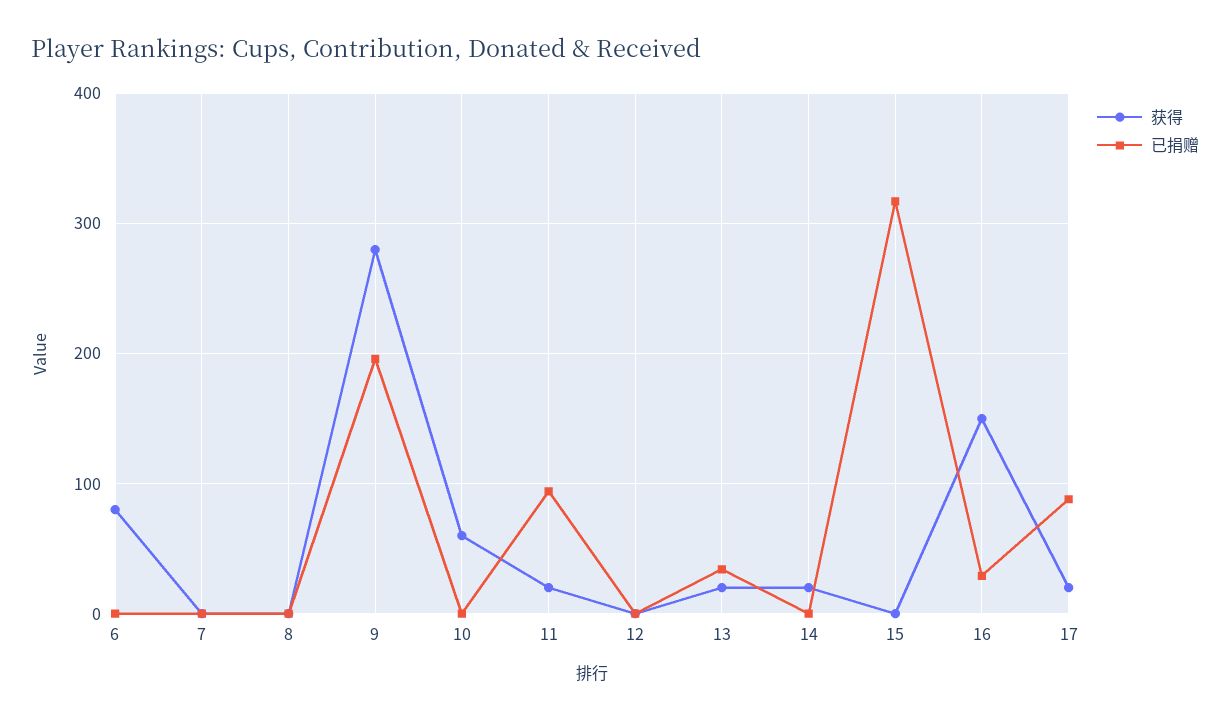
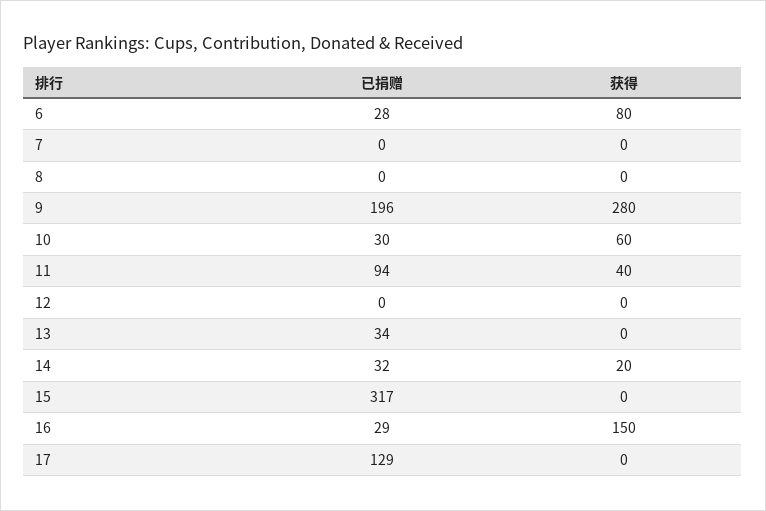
  {
    "获得": {
      "6": 80,
      "7": 0,
      "8": 0,
      "9": 280,
      "10": 60,
-     "11": 20,
+     "11": 40,
      "12": 0,
-     "13": 20,
+     "13": 0,
      "14": 20,
      "15": 0,
      "16": 150,
-     "17": 20
+     "17": 0
    },
    "已捐赠": {
-     "6": 0,
+     "6": 28,
      "7": 0,
      "8": 0,
      "9": 196,
-     "10": 0,
+     "10": 30,
      "11": 94,
      "12": 0,
      "13": 34,
-     "14": 0,
+     "14": 32,
      "15": 317,
      "16": 29,
-     "17": 90
+     "17": 129
    }
  }

